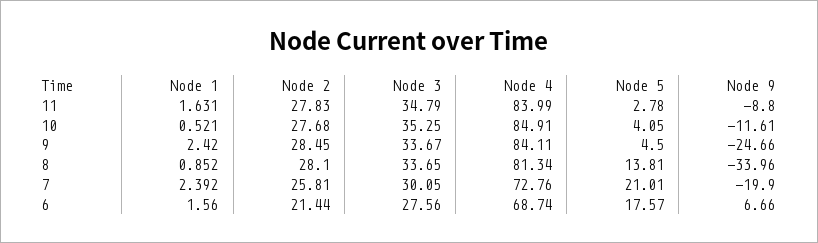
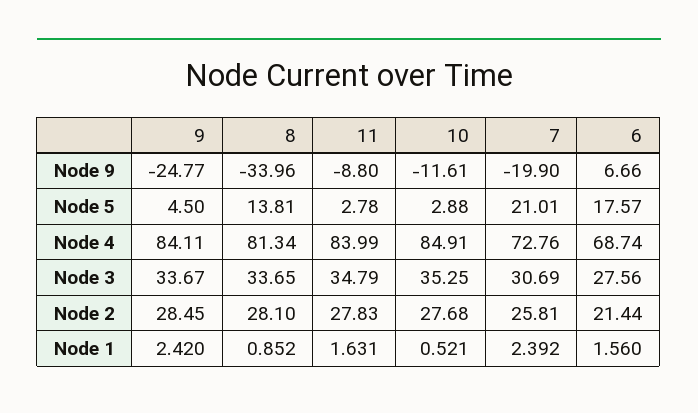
  {
    "Node 1": {
      "11": 1.631,
      "10": 0.521,
      "9": 2.42,
      "8": 0.852,
      "7": 2.392,
      "6": 1.56
    },
    "Node 2": {
      "11": 27.83,
      "10": 27.68,
      "9": 28.45,
      "8": 28.1,
      "7": 25.81,
      "6": 21.44
    },
    "Node 3": {
      "11": 34.79,
      "10": 35.25,
      "9": 33.67,
      "8": 33.65,
-     "7": 30.05,
+     "7": 30.69,
      "6": 27.56
    },
    "Node 4": {
      "11": 83.99,
      "10": 84.91,
      "9": 84.11,
      "8": 81.34,
      "7": 72.76,
      "6": 68.74
    },
    "Node 5": {
      "11": 2.78,
-     "10": 4.05,
+     "10": 2.88,
      "9": 4.5,
      "8": 13.81,
      "7": 21.01,
      "6": 17.57
    },
    "Node 9": {
      "11": -8.8,
      "10": -11.61,
-     "9": -24.66,
+     "9": -24.77,
      "8": -33.96,
      "7": -19.9,
      "6": 6.66
    }
  }

